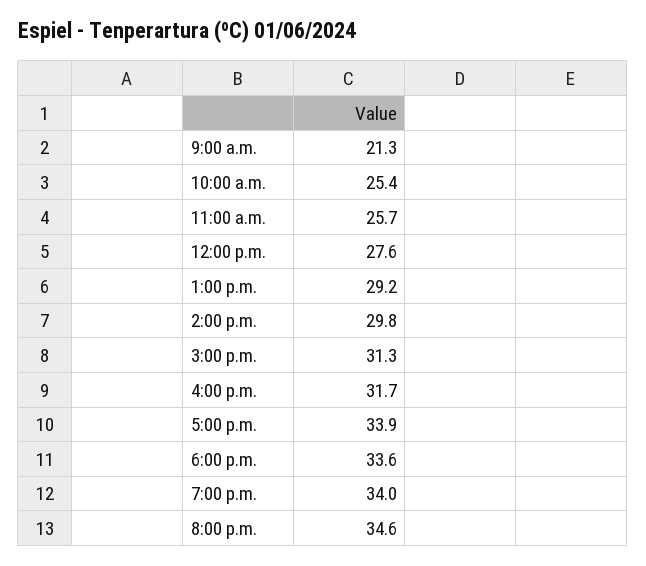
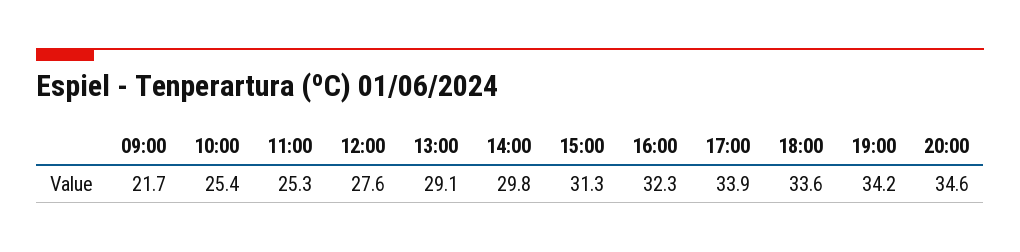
  {
-   "9:00 a.m.": 21.3,
+   "9:00 a.m.": 21.7,
    "10:00 a.m.": 25.4,
-   "11:00 a.m.": 25.7,
+   "11:00 a.m.": 25.3,
    "12:00 p.m.": 27.6,
-   "1:00 p.m.": 29.2,
+   "1:00 p.m.": 29.1,
    "2:00 p.m.": 29.8,
    "3:00 p.m.": 31.3,
-   "4:00 p.m.": 31.7,
+   "4:00 p.m.": 32.3,
    "5:00 p.m.": 33.9,
    "6:00 p.m.": 33.6,
-   "7:00 p.m.": 34,
+   "7:00 p.m.": 34.2,
    "8:00 p.m.": 34.6
  }

